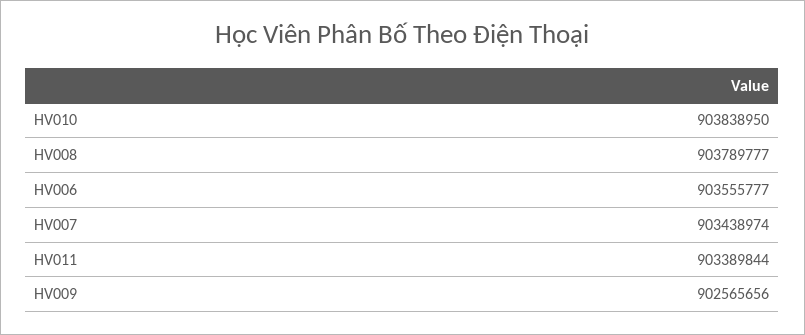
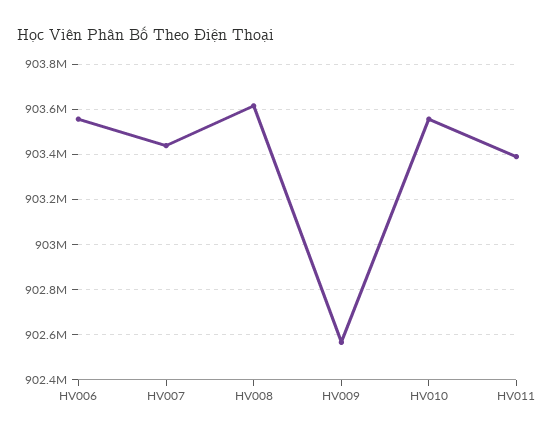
  {
-   "HV010": 903838950,
+   "HV010": 903550000,
-   "HV008": 903789777,
+   "HV008": 903600000,
    "HV006": 903555777,
    "HV007": 903438974,
    "HV011": 903389844,
    "HV009": 902565656
  }

